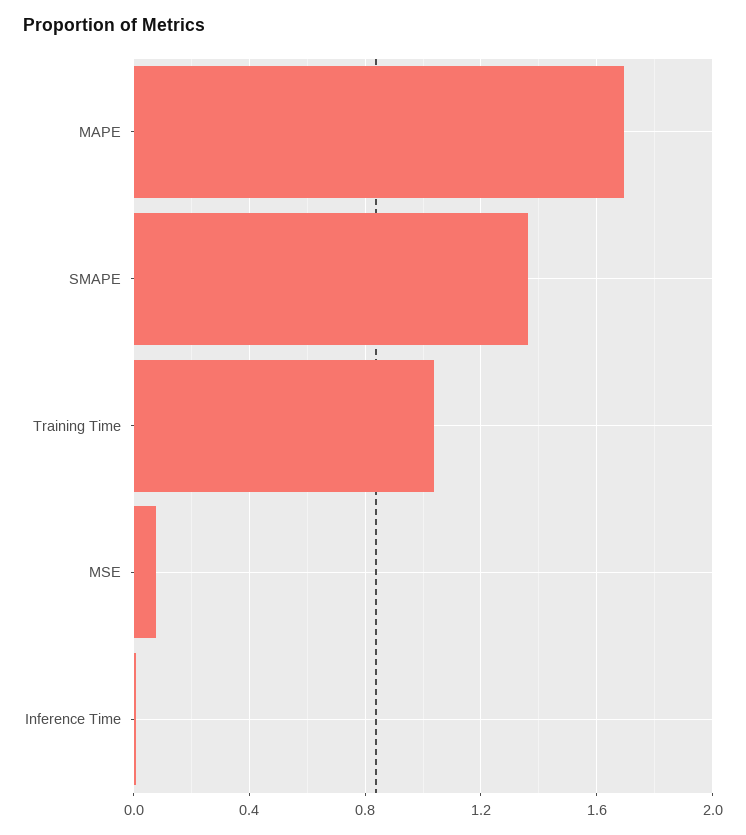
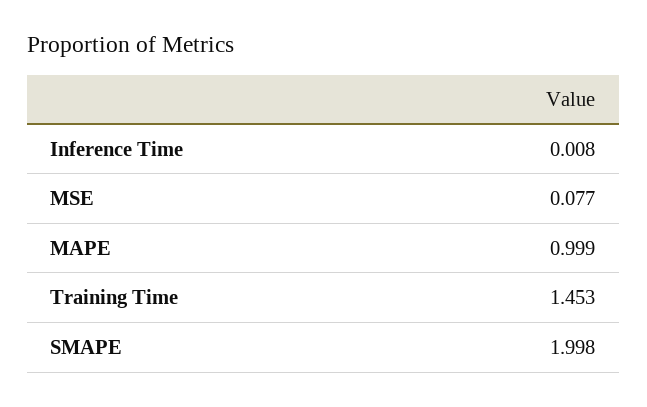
  {
-   "MAPE": 1.7,
+   "MAPE": 0.999,
-   "SMAPE": 1.35,
+   "SMAPE": 1.998,
-   "Training Time": 1.05,
+   "Training Time": 1.453,
    "MSE": 0.077,
    "Inference Time": 0.008
  }

